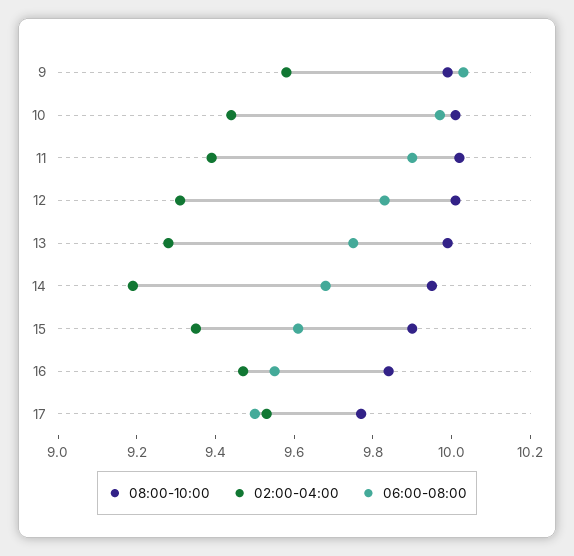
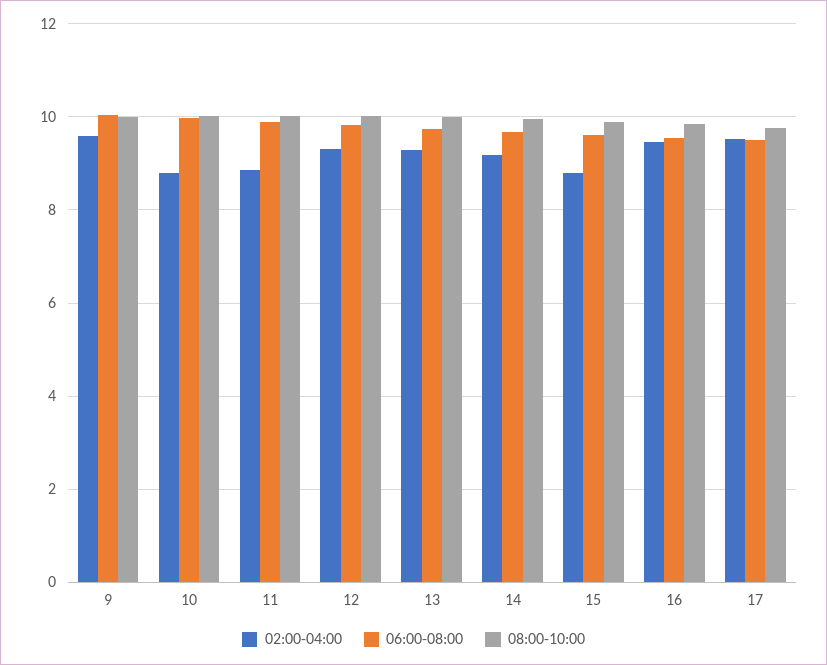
  {
    "08:00-10:00": {
      "9": 10,
      "10": 10,
      "11": 10,
      "12": 10,
      "13": 10,
      "14": 9.95,
      "15": 9.9,
      "16": 9.85,
      "17": 9.75
    },
    "02:00-04:00": {
      "9": 9.6,
-     "10": 9.45,
+     "10": 8.8,
-     "11": 9.4,
+     "11": 8.8,
      "12": 9.3,
      "13": 9.3,
      "14": 9.2,
-     "15": 9.35,
+     "15": 8.8,
      "16": 9.45,
      "17": 9.55
    },
    "06:00-08:00": {
      "9": 10.05,
      "10": 9.95,
      "11": 9.9,
      "12": 9.85,
      "13": 9.75,
      "14": 9.7,
      "15": 9.6,
      "16": 9.55,
      "17": 9.5
    }
  }

